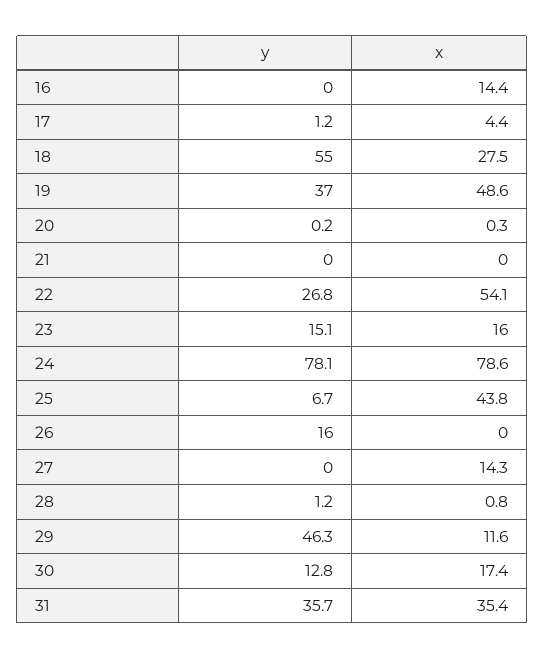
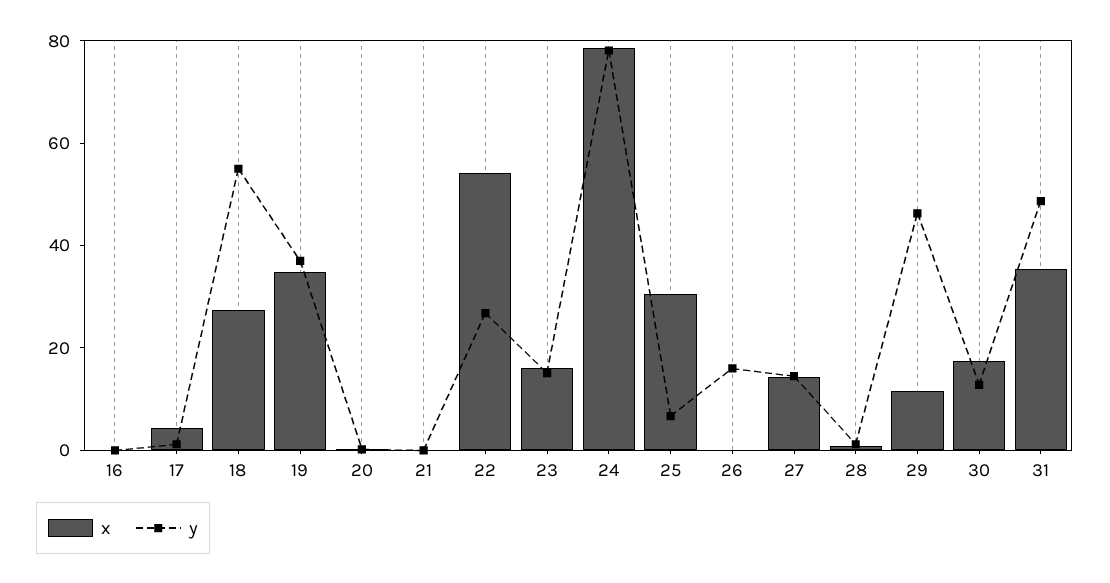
  {
    "y": {
      "16": 0,
      "17": 1.2,
      "18": 55,
      "19": 37,
      "20": 0.2,
      "21": 0,
      "22": 26.8,
      "23": 15.1,
      "24": 78.1,
      "25": 6.7,
      "26": 16,
-     "27": 0,
+     "27": 15,
      "28": 1.2,
      "29": 46.3,
      "30": 12.8,
-     "31": 35.7
+     "31": 50
    },
    "x": {
-     "16": 14.4,
+     "16": 0,
      "17": 4.4,
      "18": 27.5,
-     "19": 48.6,
+     "19": 35,
      "20": 0.3,
      "21": 0,
      "22": 54.1,
      "23": 16,
      "24": 78.6,
-     "25": 43.8,
+     "25": 30,
      "26": 0,
      "27": 14.3,
      "28": 0.8,
      "29": 11.6,
      "30": 17.4,
      "31": 35.4
    }
  }

